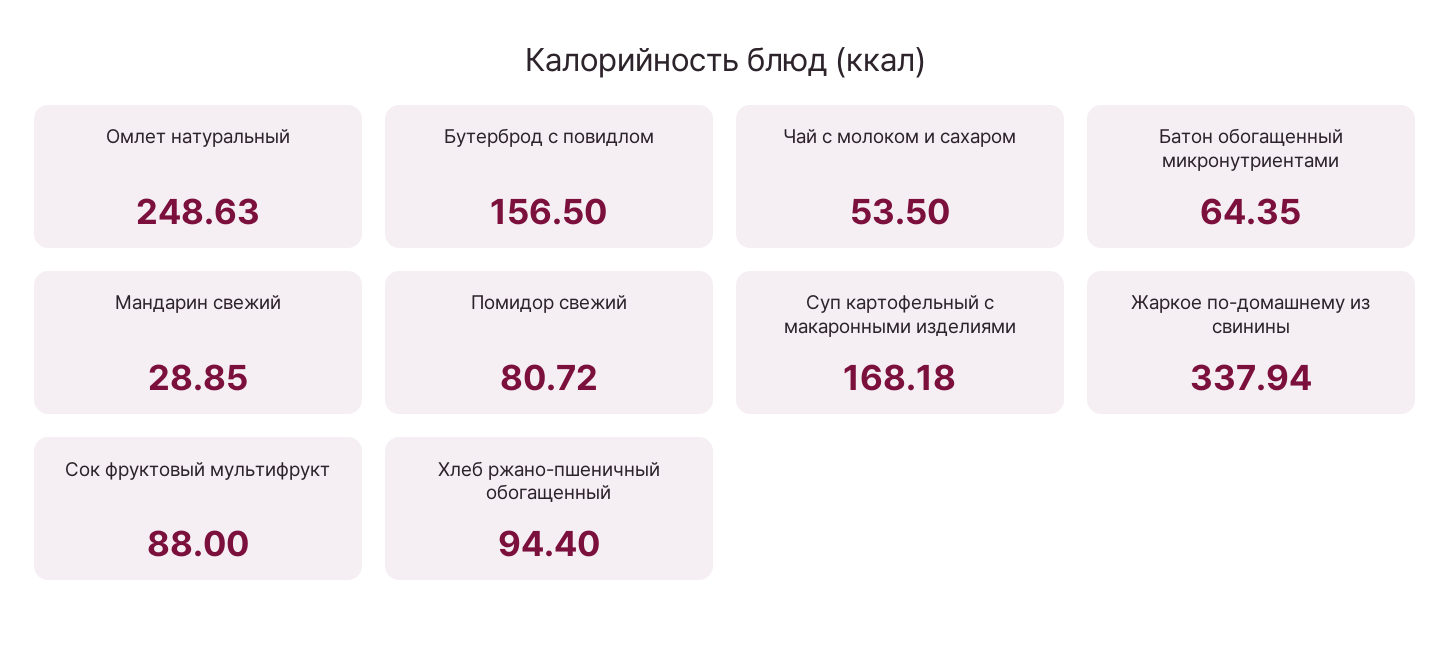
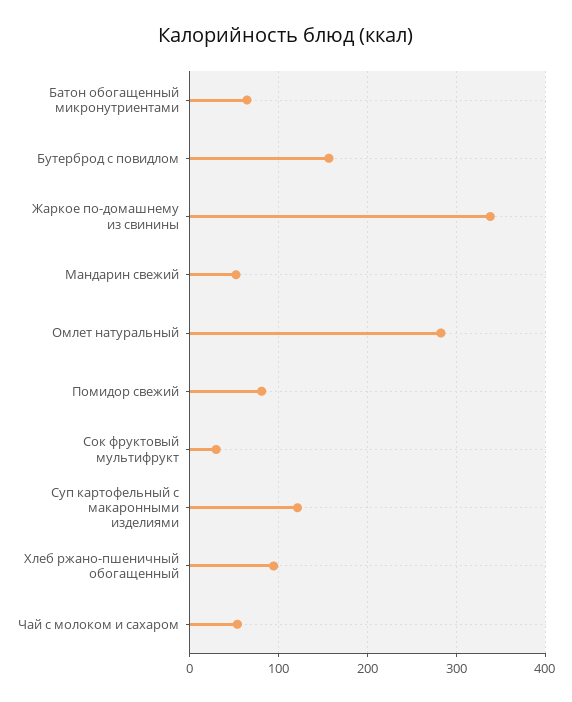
  {
-   "Омлет натуральный": 248.63,
+   "Омлет натуральный": 280,
    "Бутерброд с повидлом": 156.5,
    "Чай с молоком и сахаром": 53.5,
    "Батон обогащенный микронутриентами": 64.35,
-   "Мандарин свежий": 28.85,
+   "Мандарин свежий": 50,
    "Помидор свежий": 80.72,
-   "Суп картофельный с макаронными изделиями": 168.18,
+   "Суп картофельный с макаронными изделиями": 120,
    "Жаркое по-домашнему из свинины": 337.94,
-   "Сок фруктовый мультифрукт": 88,
+   "Сок фруктовый мультифрукт": 30,
    "Хлеб ржано-пшеничный обогащенный": 94.4
  }

